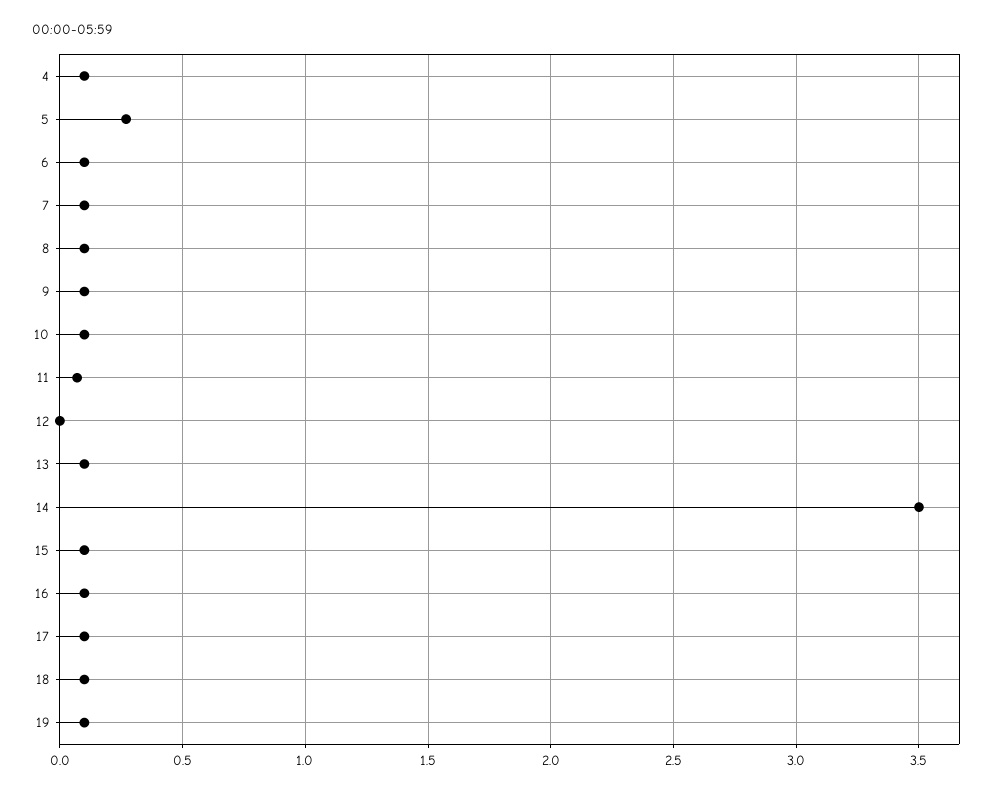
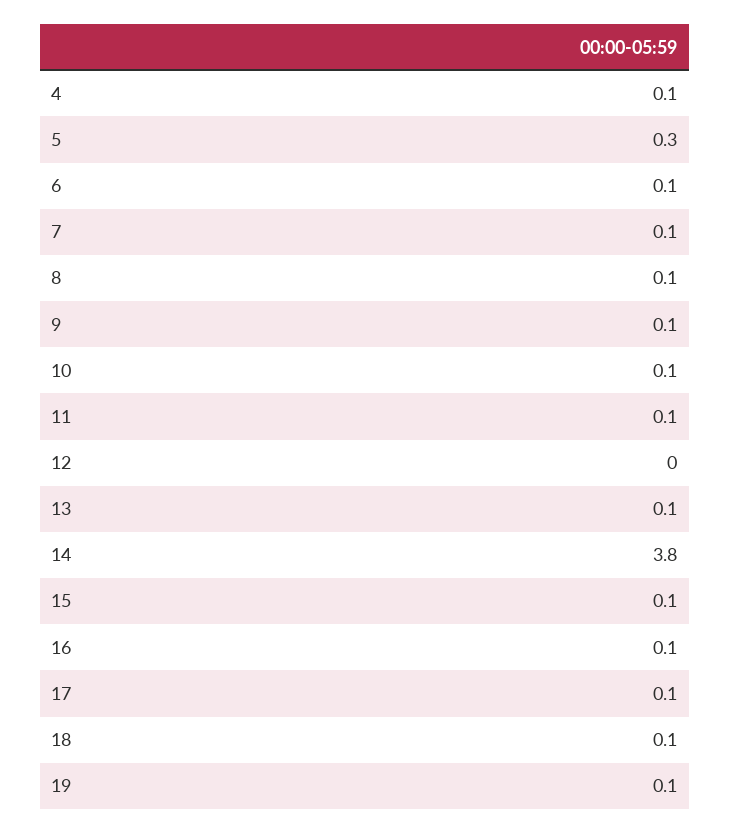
  {
    "4": 0.1,
    "5": 0.3,
    "6": 0.1,
    "7": 0.1,
    "8": 0.1,
    "9": 0.1,
    "10": 0.1,
    "11": 0.1,
    "12": 0,
    "13": 0.1,
-   "14": 3.5,
+   "14": 3.8,
    "15": 0.1,
    "16": 0.1,
    "17": 0.1,
    "18": 0.1,
    "19": 0.1
  }

